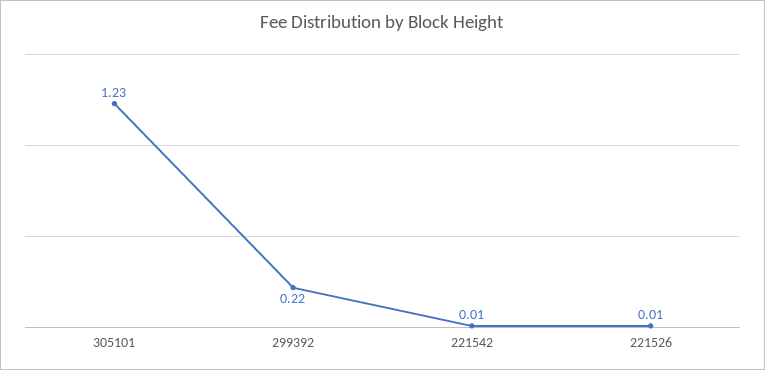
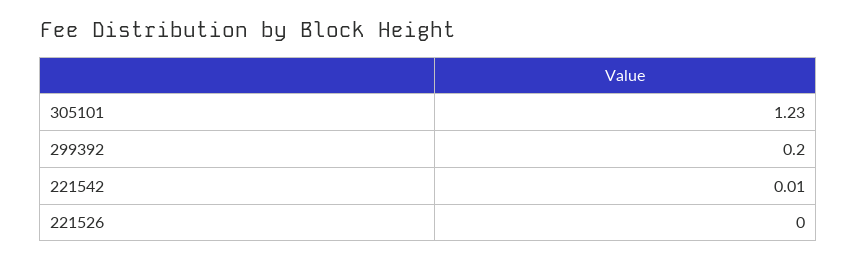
  {
    "305101": 1.23,
-   "299392": 0.22,
+   "299392": 0.2,
    "221542": 0.01,
-   "221526": 0.01
+   "221526": 0
  }

